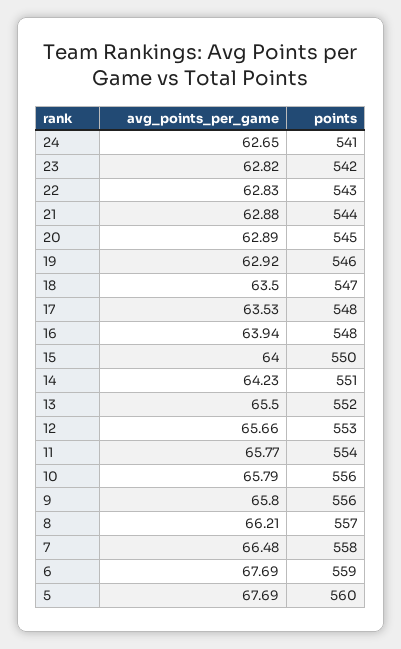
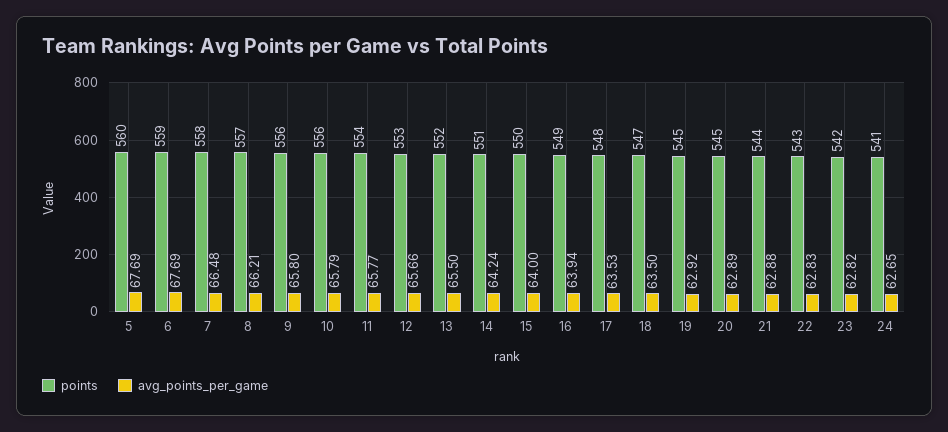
  {
    "avg_points_per_game": {
      "24": 62.65,
      "23": 62.82,
      "22": 62.83,
      "21": 62.88,
      "20": 62.89,
      "19": 62.92,
      "18": 63.5,
      "17": 63.53,
      "16": 63.94,
      "15": 64,
-     "14": 64.23,
+     "14": 64.24,
      "13": 65.5,
      "12": 65.66,
      "11": 65.77,
      "10": 65.79,
      "9": 65.8,
      "8": 66.21,
      "7": 66.48,
      "6": 67.69,
      "5": 67.69
    },
    "points": {
      "24": 541,
      "23": 542,
      "22": 543,
      "21": 544,
      "20": 545,
-     "19": 546,
+     "19": 545,
      "18": 547,
      "17": 548,
-     "16": 548,
+     "16": 549,
      "15": 550,
      "14": 551,
      "13": 552,
      "12": 553,
      "11": 554,
      "10": 556,
      "9": 556,
      "8": 557,
      "7": 558,
      "6": 559,
      "5": 560
    }
  }

